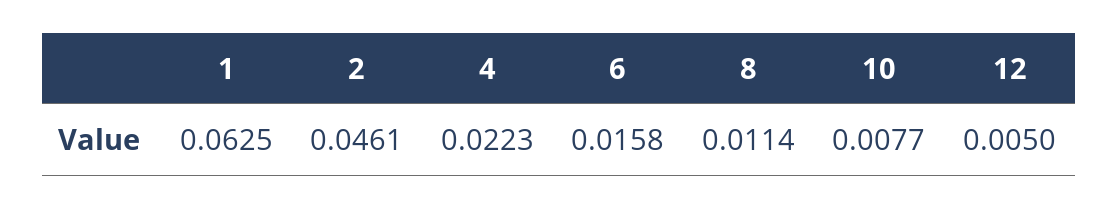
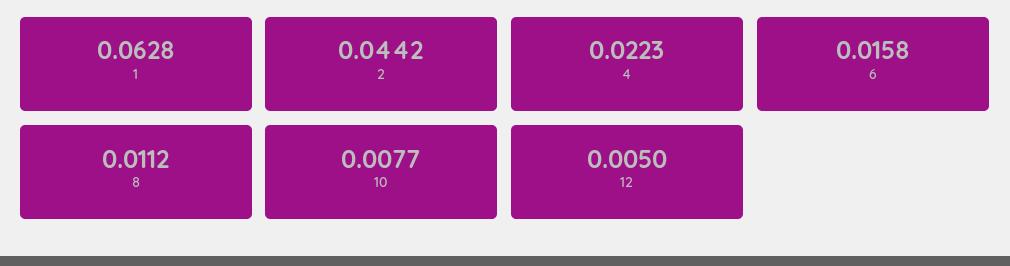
  {
-   "1": 0.0625,
+   "1": 0.0628,
-   "2": 0.0461,
+   "2": 0.0442,
    "4": 0.0223,
    "6": 0.0158,
-   "8": 0.0114,
+   "8": 0.0112,
    "10": 0.0077,
    "12": 0.005
  }

